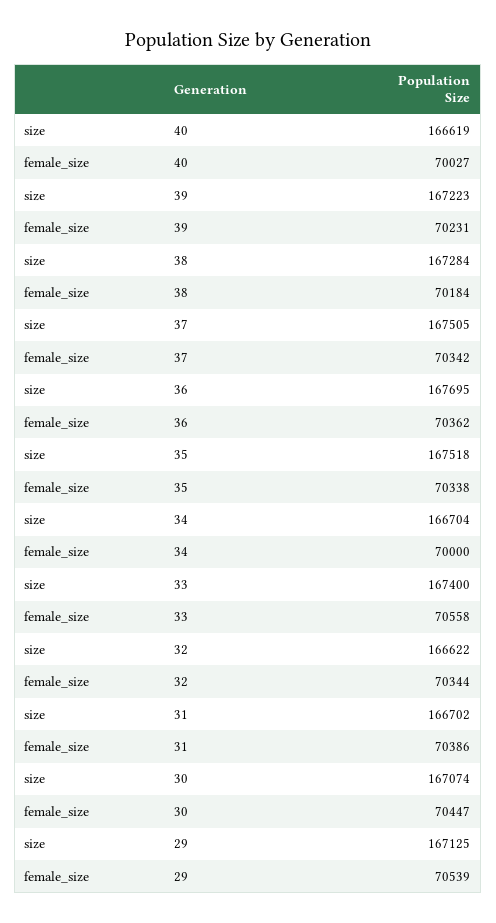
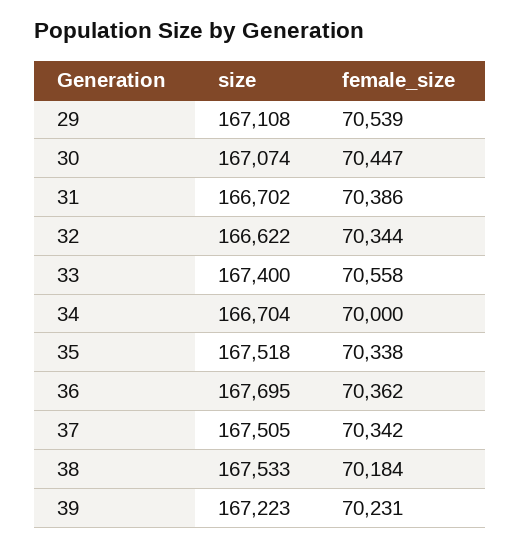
  {
    "size": {
-     "40": 166619,
      "39": 167223,
-     "38": 167284,
+     "38": 167533,
      "37": 167505,
      "36": 167695,
      "35": 167518,
      "34": 166704,
      "33": 167400,
      "32": 166622,
      "31": 166702,
      "30": 167074,
-     "29": 167125
+     "29": 167108
    },
    "female_size": {
-     "40": 70027,
      "39": 70231,
      "38": 70184,
      "37": 70342,
      "36": 70362,
      "35": 70338,
      "34": 70000,
      "33": 70558,
      "32": 70344,
      "31": 70386,
      "30": 70447,
      "29": 70539
    }
  }

